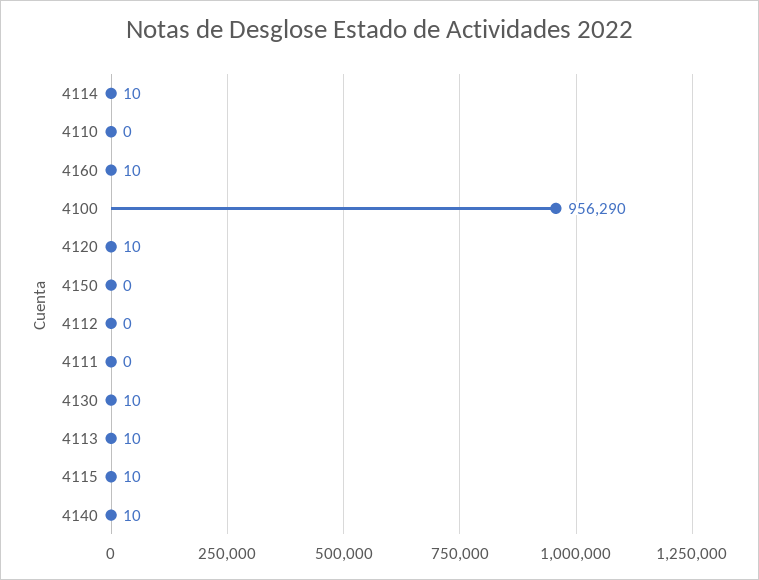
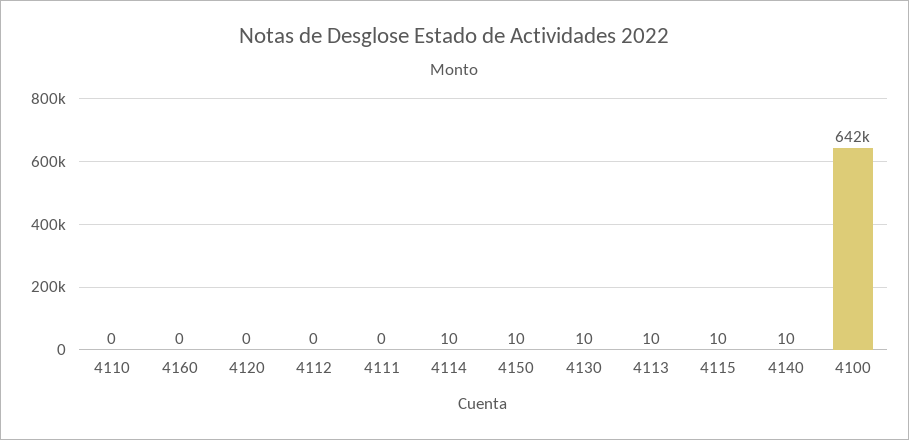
  {
    "4114": 10,
    "4110": 0,
-   "4160": 10,
+   "4160": 0,
-   "4100": 956290,
+   "4100": 642000,
-   "4120": 10,
+   "4120": 0,
-   "4150": 0,
+   "4150": 10,
    "4112": 0,
    "4111": 0,
    "4130": 10,
    "4113": 10,
    "4115": 10,
    "4140": 10
  }

